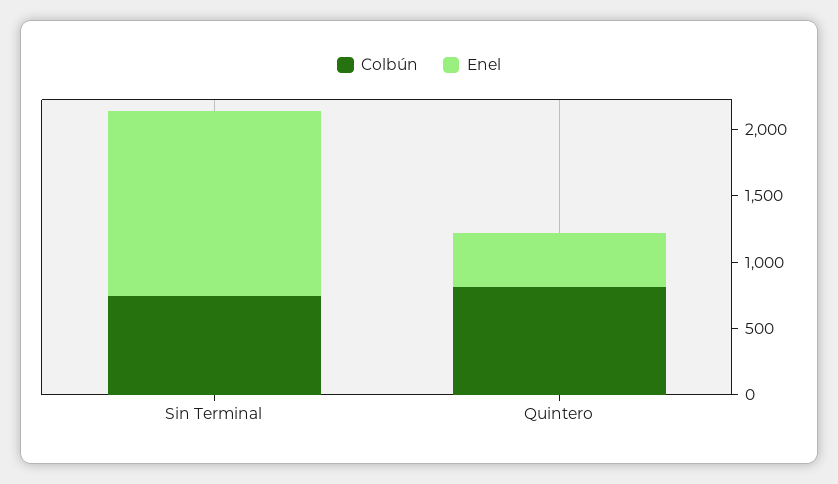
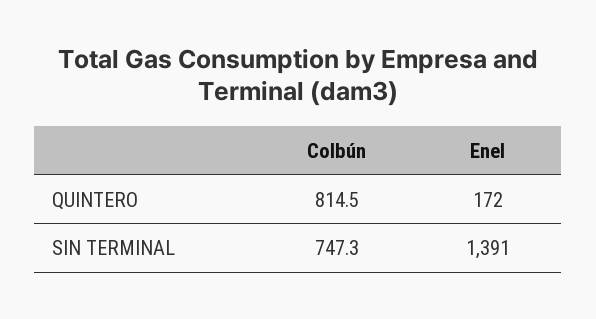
  {
    "Colbún": {
      "Sin Terminal": 747.3,
      "Quintero": 814.5
    },
    "Enel": {
      "Sin Terminal": 1391,
-     "Quintero": 400
+     "Quintero": 172
    }
  }

